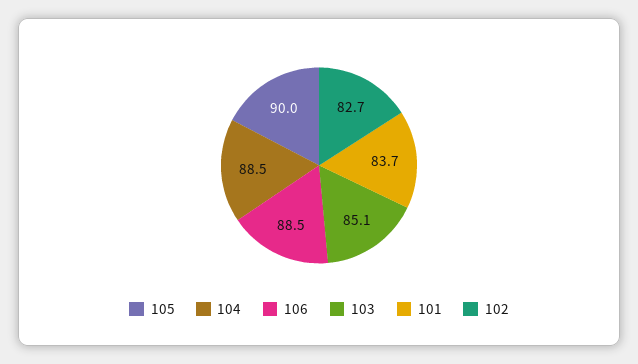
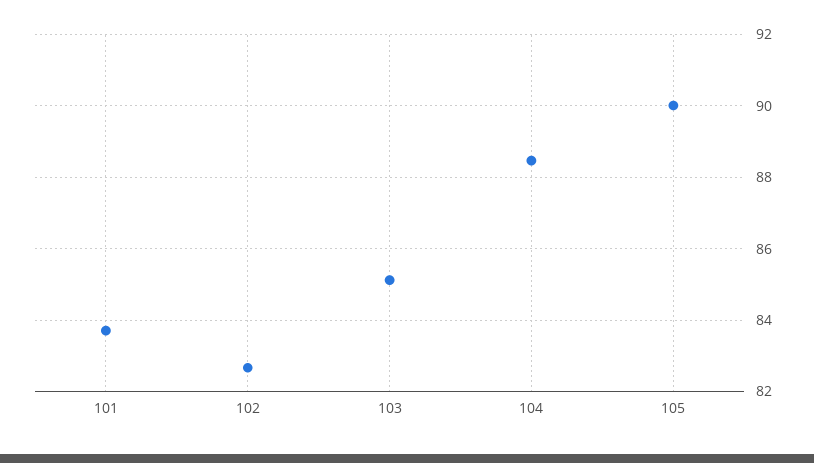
  {
    "105": 90,
    "104": 88.5,
-   "106": 88.5,
    "103": 85.1,
    "101": 83.7,
    "102": 82.7
  }

